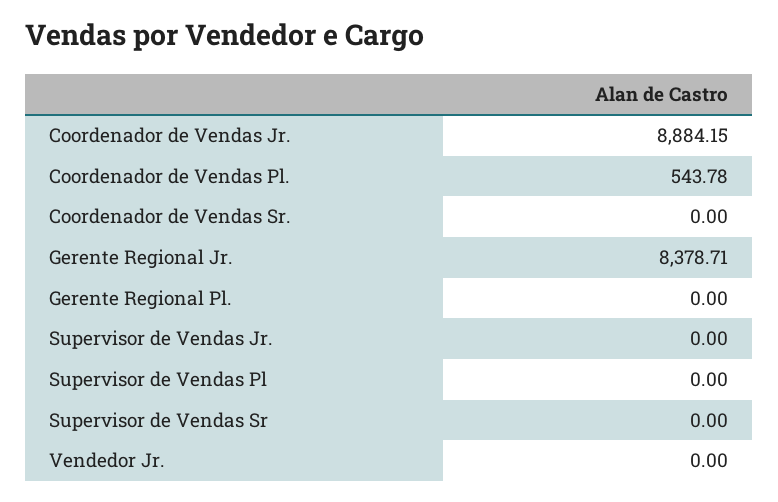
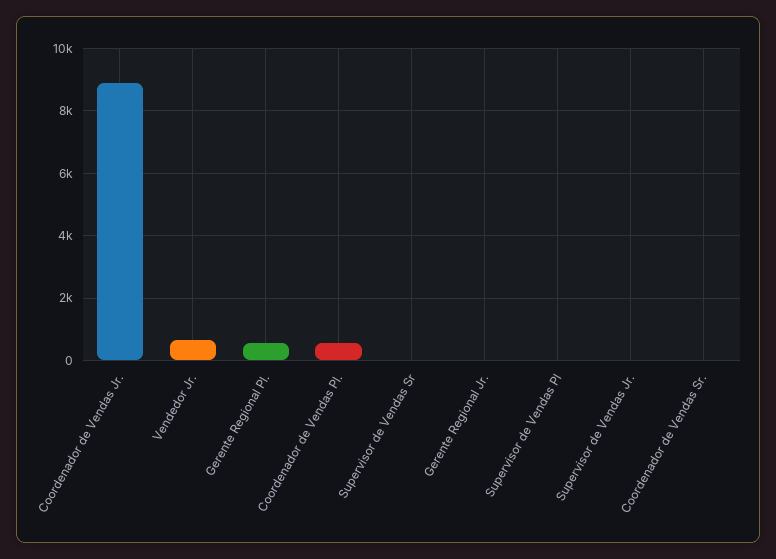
  {
    "Coordenador de Vendas Jr.": 8884.15,
    "Coordenador de Vendas Pl.": 543.78,
    "Coordenador de Vendas Sr.": 0,
-   "Gerente Regional Jr.": 8378.71,
+   "Gerente Regional Jr.": 0,
-   "Gerente Regional Pl.": 0,
+   "Gerente Regional Pl.": 600,
    "Supervisor de Vendas Jr.": 0,
    "Supervisor de Vendas Pl": 0,
    "Supervisor de Vendas Sr": 0,
-   "Vendedor Jr.": 0
+   "Vendedor Jr.": 600
  }

